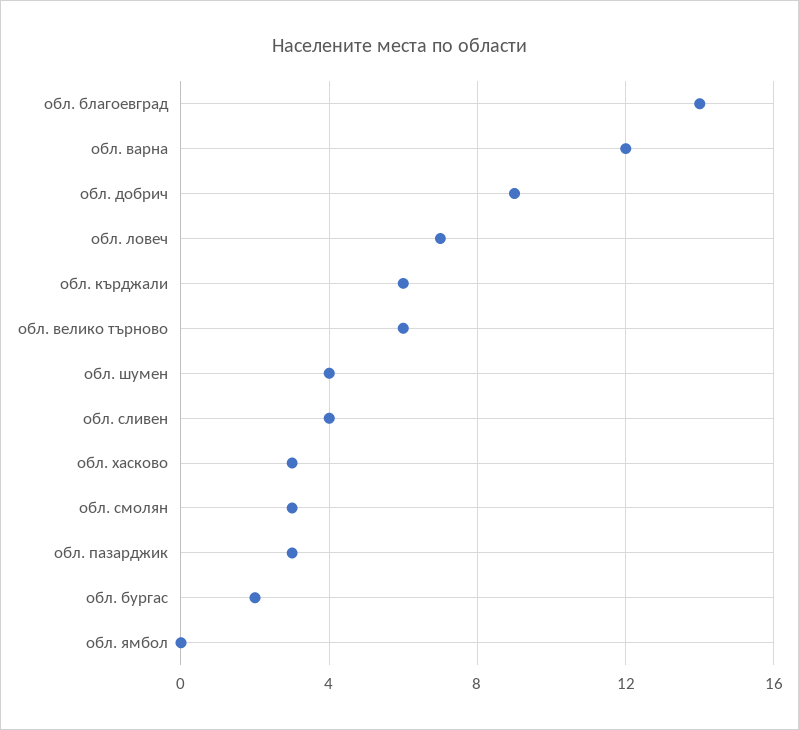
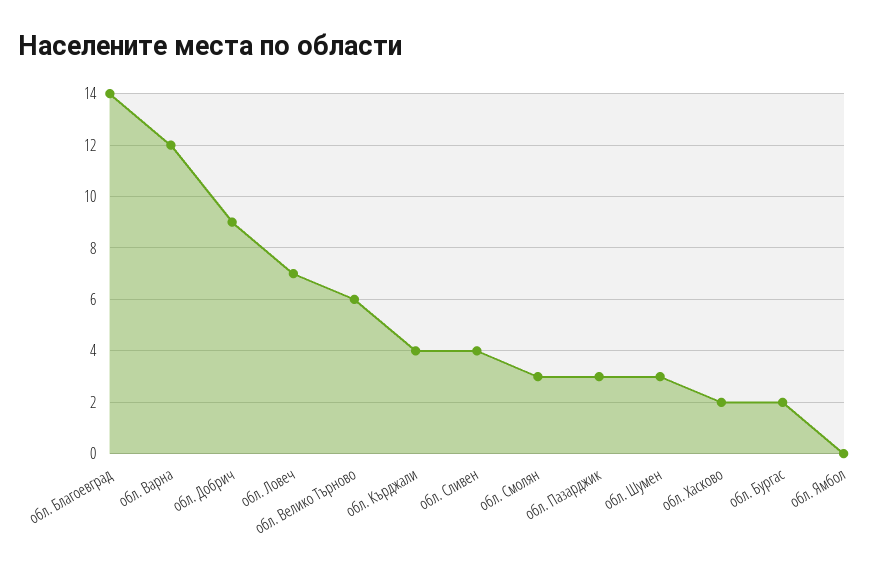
  {
    "обл. благоевград": 14,
    "обл. варна": 12,
    "обл. добрич": 9,
    "обл. ловеч": 7,
-   "обл. кърджали": 6,
+   "обл. кърджали": 4,
    "обл. велико търново": 6,
-   "обл. шумен": 4,
+   "обл. шумен": 3,
    "обл. сливен": 4,
-   "обл. хасково": 3,
+   "обл. хасково": 2,
    "обл. смолян": 3,
    "обл. пазарджик": 3,
    "обл. бургас": 2,
    "обл. ямбол": 0
  }

